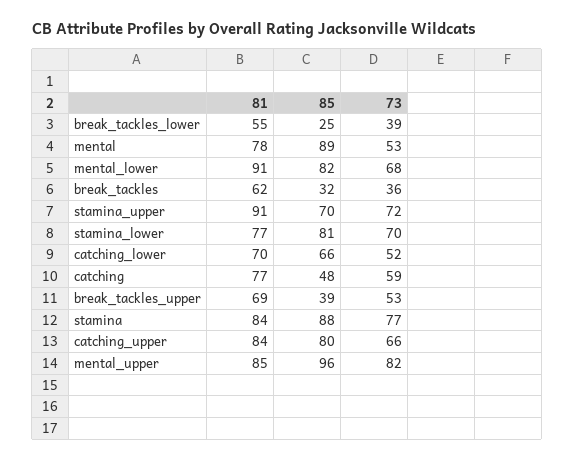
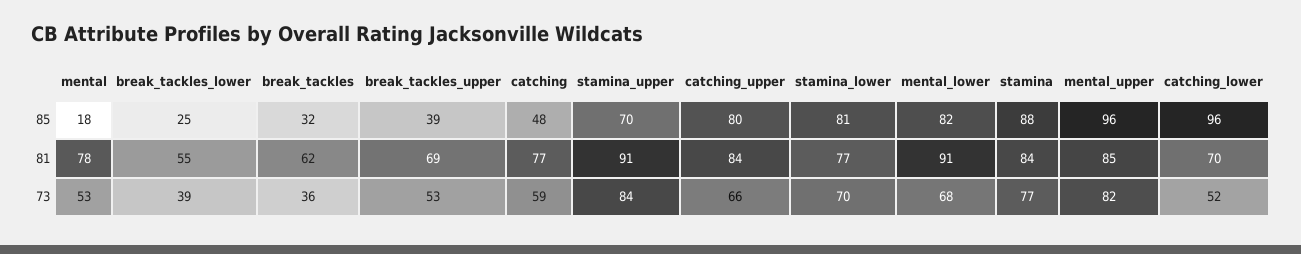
  {
    "81": {
      "break_tackles_lower": 55,
      "mental": 78,
      "mental_lower": 91,
      "break_tackles": 62,
      "stamina_upper": 91,
      "stamina_lower": 77,
      "catching_lower": 70,
      "catching": 77,
      "break_tackles_upper": 69,
      "stamina": 84,
      "catching_upper": 84,
      "mental_upper": 85
    },
    "85": {
      "break_tackles_lower": 25,
-     "mental": 89,
+     "mental": 18,
      "mental_lower": 82,
      "break_tackles": 32,
      "stamina_upper": 70,
      "stamina_lower": 81,
-     "catching_lower": 66,
+     "catching_lower": 96,
      "catching": 48,
      "break_tackles_upper": 39,
      "stamina": 88,
      "catching_upper": 80,
      "mental_upper": 96
    },
    "73": {
      "break_tackles_lower": 39,
      "mental": 53,
      "mental_lower": 68,
      "break_tackles": 36,
-     "stamina_upper": 72,
+     "stamina_upper": 84,
      "stamina_lower": 70,
      "catching_lower": 52,
      "catching": 59,
      "break_tackles_upper": 53,
      "stamina": 77,
      "catching_upper": 66,
      "mental_upper": 82
    }
  }

